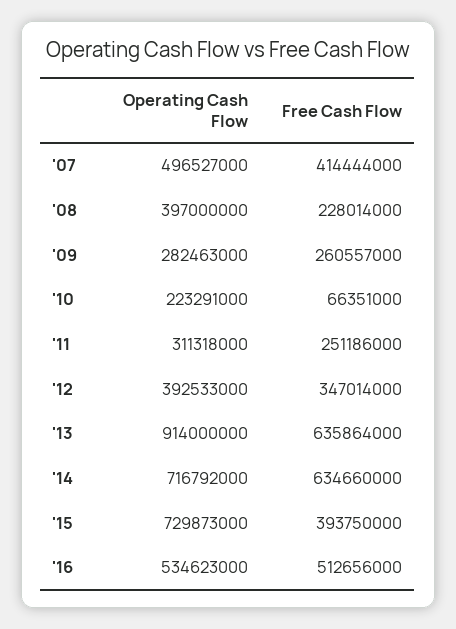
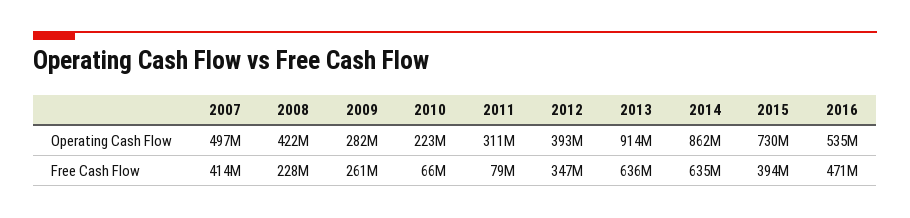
  {
    "Operating Cash Flow": {
      "'07": 496527000,
-     "'08": 397000000,
+     "'08": 422000000,
      "'09": 282463000,
      "'10": 223291000,
      "'11": 311318000,
      "'12": 392533000,
      "'13": 914000000,
-     "'14": 716792000,
+     "'14": 862000000,
      "'15": 729873000,
      "'16": 534623000
    },
    "Free Cash Flow": {
      "'07": 414444000,
      "'08": 228014000,
      "'09": 260557000,
      "'10": 66351000,
-     "'11": 251186000,
+     "'11": 79000000,
      "'12": 347014000,
      "'13": 635864000,
      "'14": 634660000,
      "'15": 393750000,
-     "'16": 512656000
+     "'16": 471000000
    }
  }

